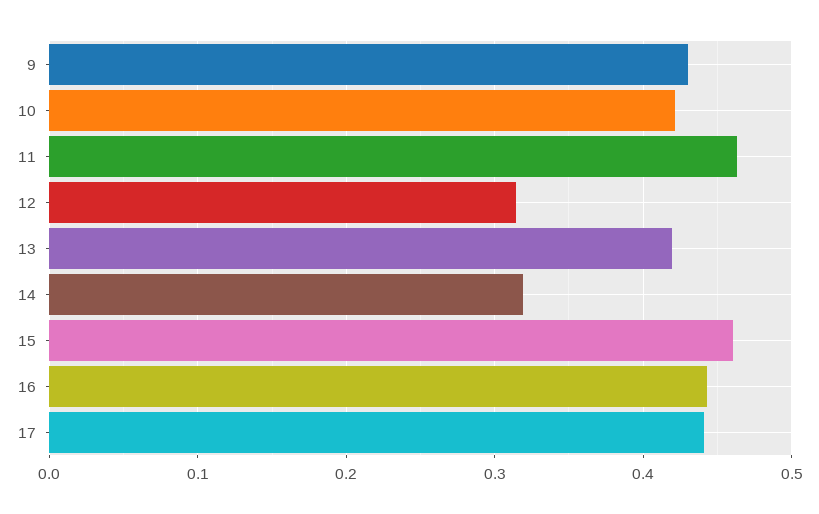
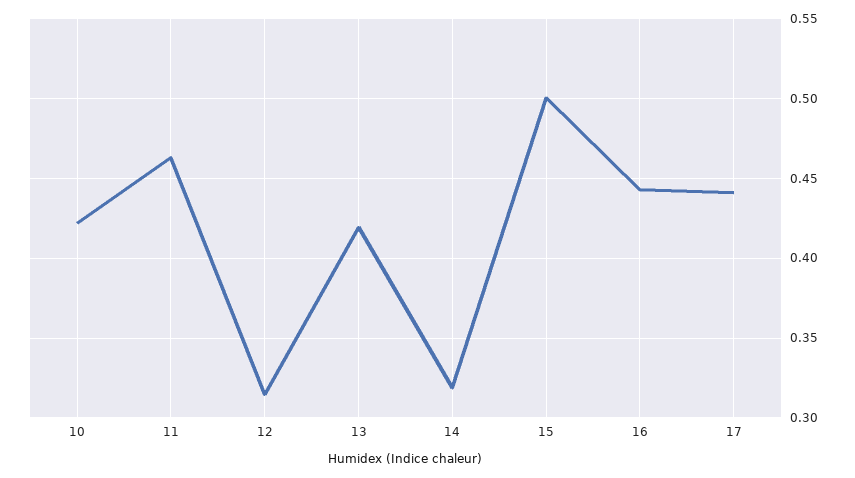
  {
-   "9": 0.43,
    "10": 0.42,
    "11": 0.465,
    "12": 0.315,
    "13": 0.42,
    "14": 0.32,
-   "15": 0.46,
+   "15": 0.5,
    "16": 0.445,
    "17": 0.44
  }

